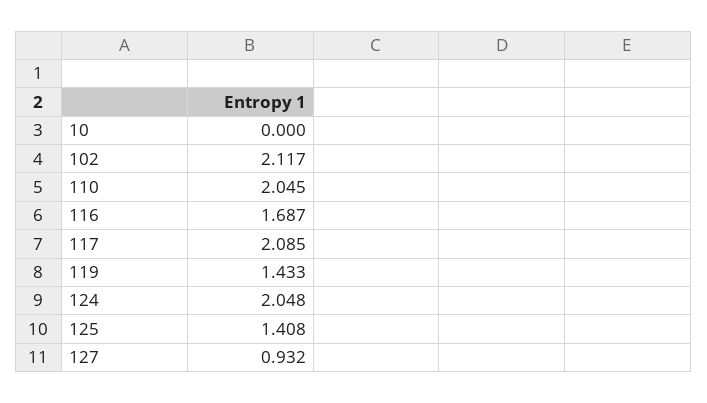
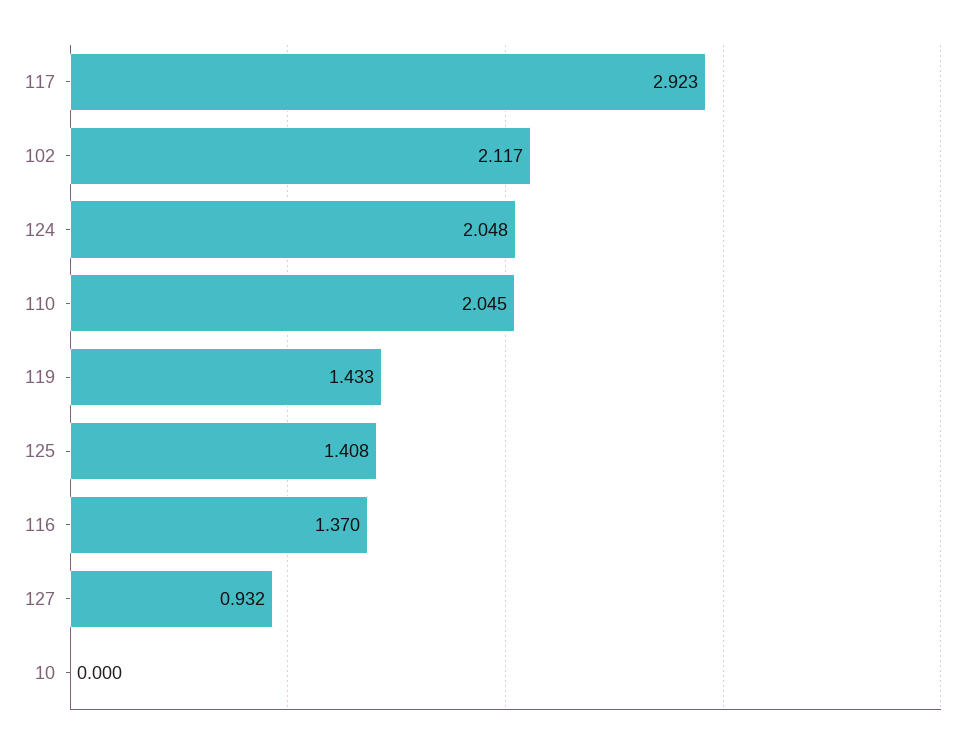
  {
    "10": 0,
    "102": 2.117,
    "110": 2.045,
-   "116": 1.687,
+   "116": 1.37,
-   "117": 2.085,
+   "117": 2.923,
    "119": 1.433,
    "124": 2.048,
    "125": 1.408,
    "127": 0.932
  }

